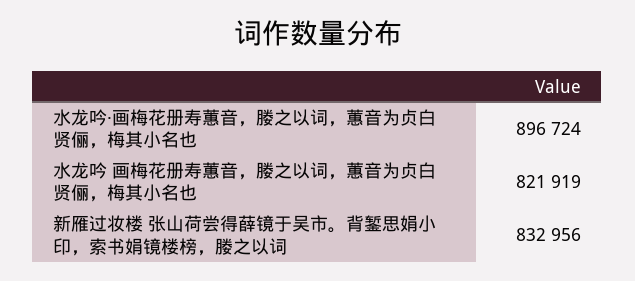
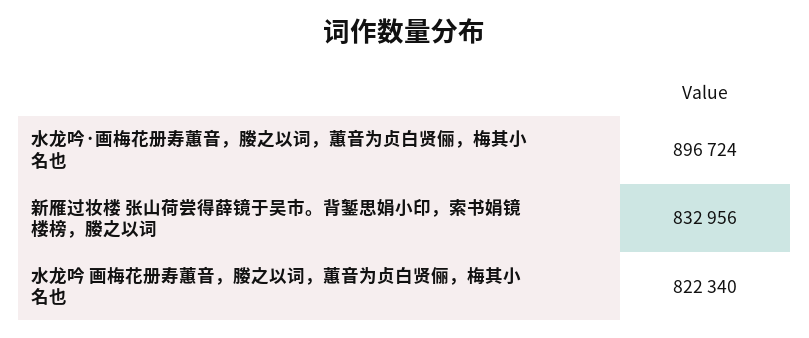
  {
    "水龙吟·画梅花册寿蕙音，媵之以词，蕙音为贞白贤俪，梅其小名也": 896724,
-   "水龙吟 画梅花册寿蕙音，媵之以词，蕙音为贞白贤俪，梅其小名也": 821919,
+   "水龙吟 画梅花册寿蕙音，媵之以词，蕙音为贞白贤俪，梅其小名也": 822340,
    "新雁过妆楼 张山荷尝得薛镜于吴市。背錾思娟小印，索书娟镜楼榜，媵之以词": 832956
  }

